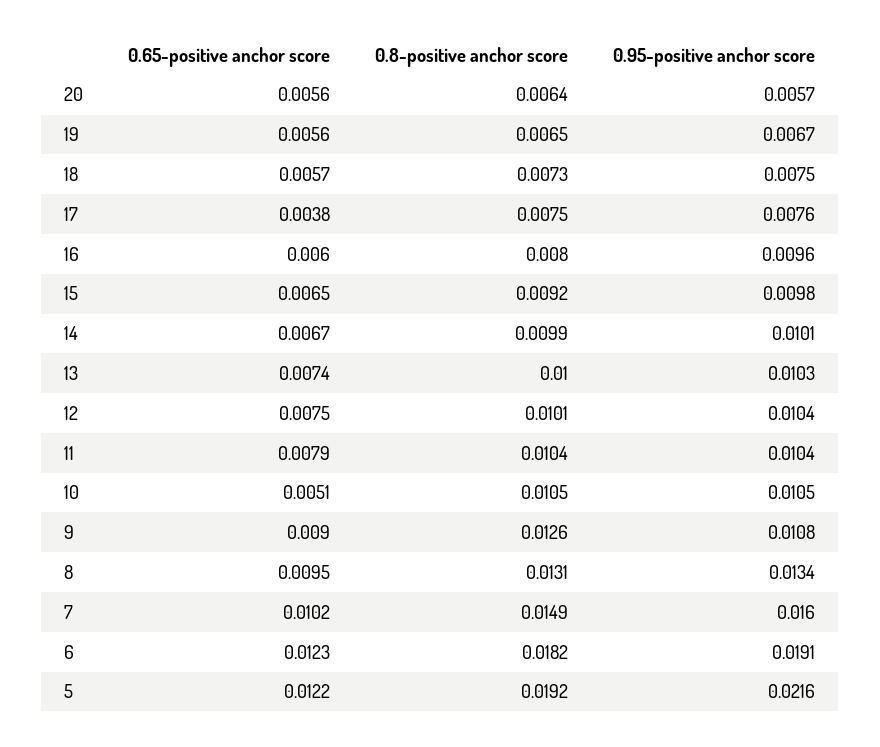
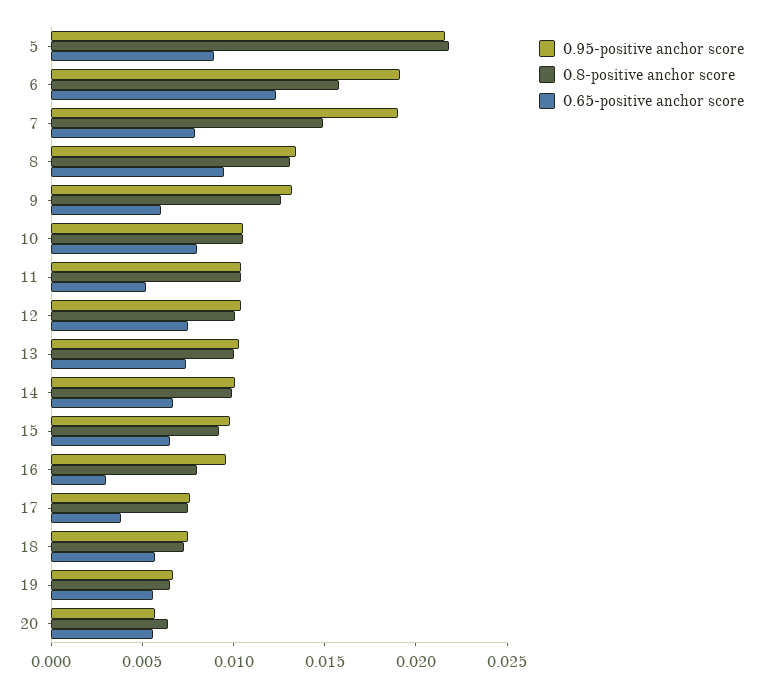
  {
    "0.65-positive anchor score": {
      "20": 0.0056,
      "19": 0.0056,
      "18": 0.0057,
      "17": 0.0038,
-     "16": 0.006,
+     "16": 0.003,
      "15": 0.0065,
      "14": 0.0067,
      "13": 0.0074,
      "12": 0.0075,
-     "11": 0.0079,
+     "11": 0.005,
-     "10": 0.0051,
+     "10": 0.008,
-     "9": 0.009,
+     "9": 0.006,
      "8": 0.0095,
-     "7": 0.0102,
+     "7": 0.008,
      "6": 0.0123,
-     "5": 0.0122
+     "5": 0.009
    },
    "0.8-positive anchor score": {
      "20": 0.0064,
      "19": 0.0065,
      "18": 0.0073,
      "17": 0.0075,
      "16": 0.008,
      "15": 0.0092,
      "14": 0.0099,
      "13": 0.01,
      "12": 0.0101,
      "11": 0.0104,
      "10": 0.0105,
      "9": 0.0126,
      "8": 0.0131,
      "7": 0.0149,
-     "6": 0.0182,
+     "6": 0.016,
-     "5": 0.0192
+     "5": 0.022
    },
    "0.95-positive anchor score": {
      "20": 0.0057,
      "19": 0.0067,
      "18": 0.0075,
      "17": 0.0076,
      "16": 0.0096,
      "15": 0.0098,
      "14": 0.0101,
      "13": 0.0103,
      "12": 0.0104,
      "11": 0.0104,
      "10": 0.0105,
-     "9": 0.0108,
+     "9": 0.013,
      "8": 0.0134,
-     "7": 0.016,
+     "7": 0.019,
      "6": 0.0191,
      "5": 0.0216
    }
  }

